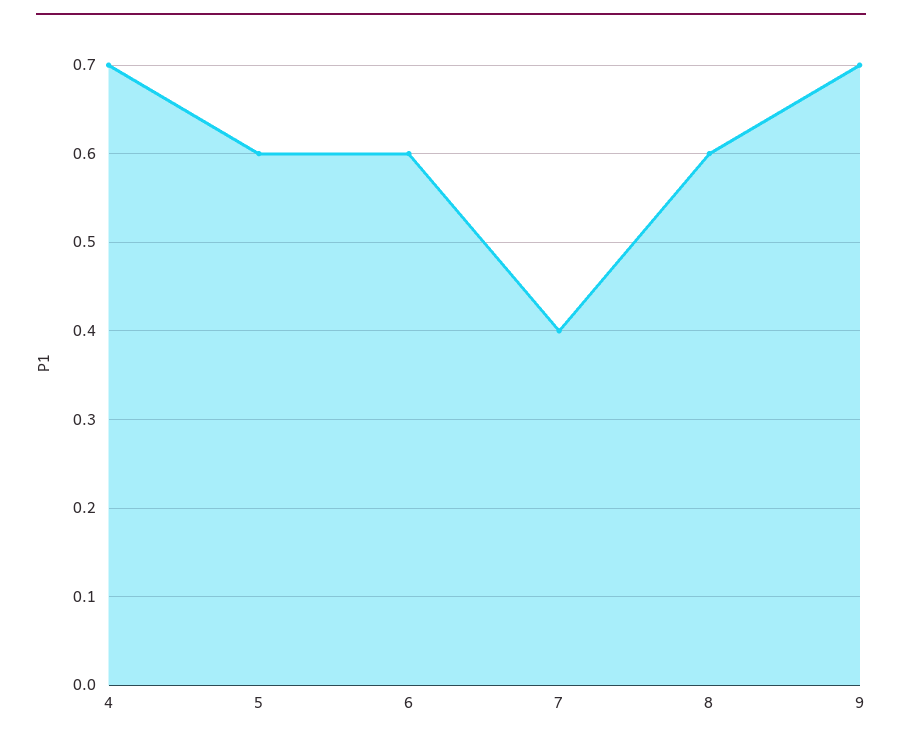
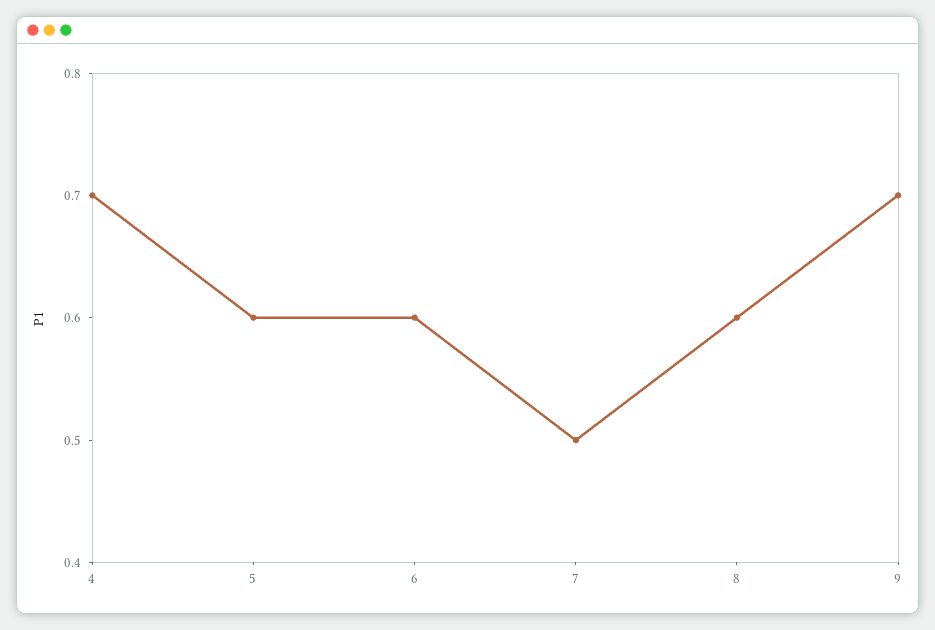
  {
    "4": 0.7,
    "5": 0.6,
    "6": 0.6,
-   "7": 0.4,
+   "7": 0.5,
    "8": 0.6,
    "9": 0.7
  }

